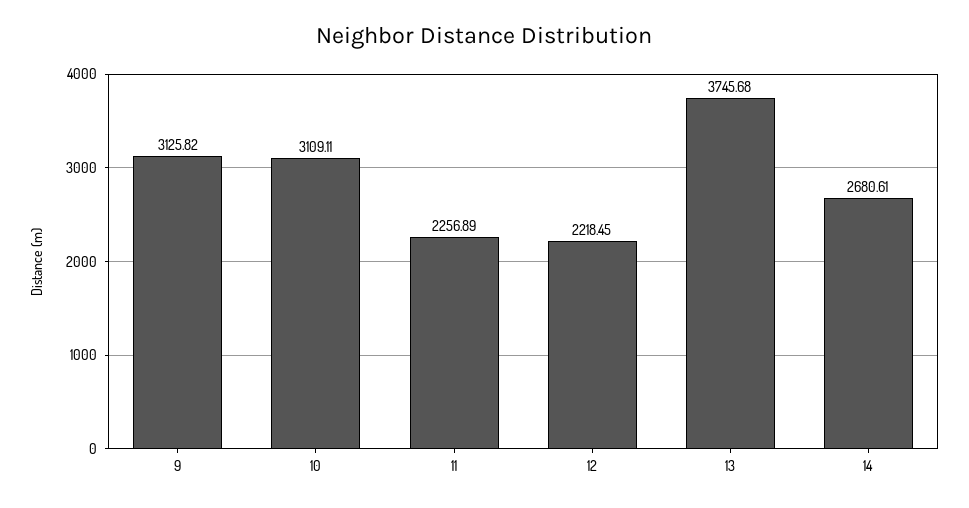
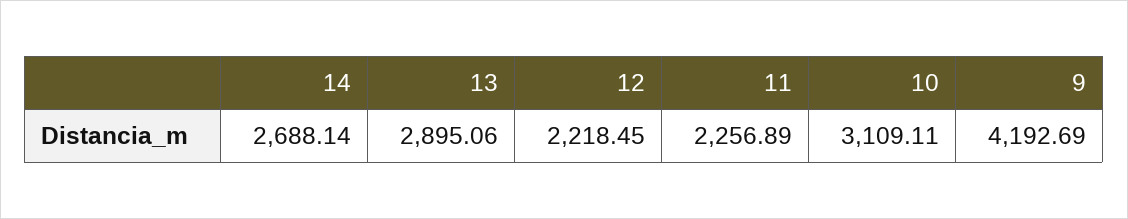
  {
-   "9": 3125.82,
+   "9": 4192.69,
    "10": 3109.11,
    "11": 2256.89,
    "12": 2218.45,
-   "13": 3745.68,
+   "13": 2895.06,
-   "14": 2680.61
+   "14": 2688.14
  }

